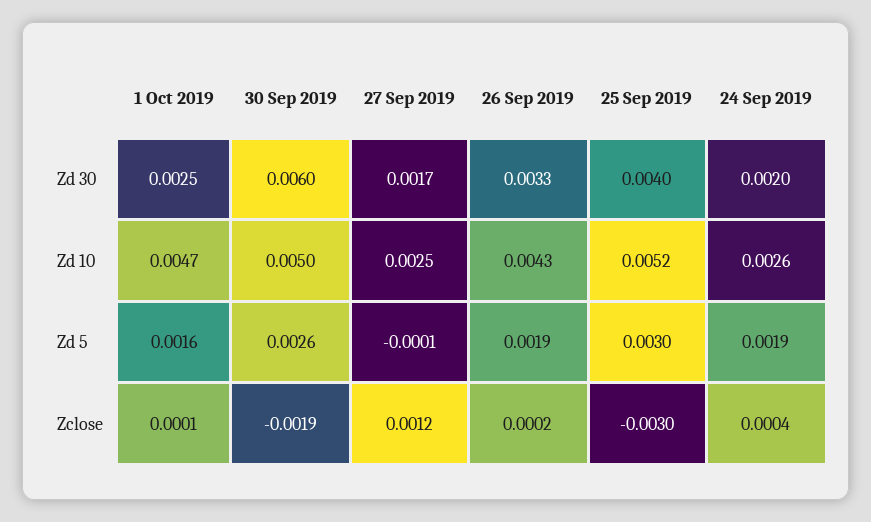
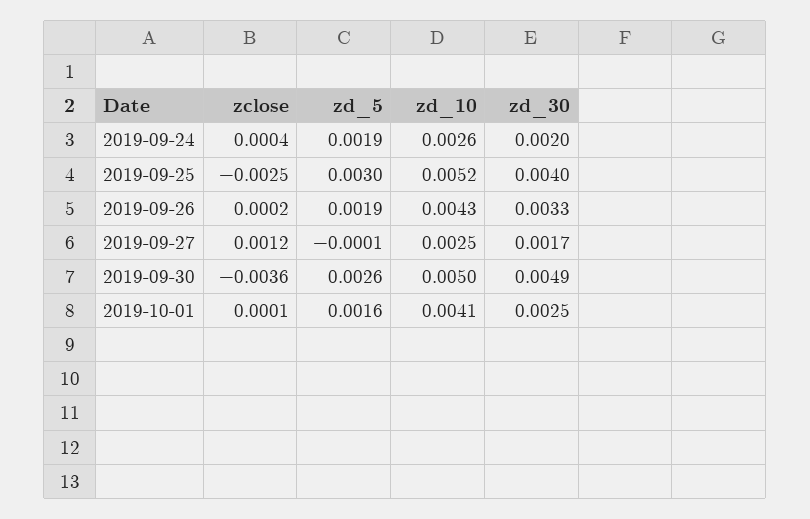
  {
    "1 Oct 2019": {
      "Zd 30": 0.0025,
-     "Zd 10": 0.0047,
+     "Zd 10": 0.0041,
      "Zd 5": 0.0016,
      "Zclose": 0.0001
    },
    "30 Sep 2019": {
-     "Zd 30": 0.006,
+     "Zd 30": 0.0049,
      "Zd 10": 0.005,
      "Zd 5": 0.0026,
-     "Zclose": -0.0019
+     "Zclose": -0.0036
    },
    "27 Sep 2019": {
      "Zd 30": 0.0017,
      "Zd 10": 0.0025,
      "Zd 5": -0.0001,
      "Zclose": 0.0012
    },
    "26 Sep 2019": {
      "Zd 30": 0.0033,
      "Zd 10": 0.0043,
      "Zd 5": 0.0019,
      "Zclose": 0.0002
    },
    "25 Sep 2019": {
      "Zd 30": 0.004,
      "Zd 10": 0.0052,
      "Zd 5": 0.003,
-     "Zclose": -0.003
+     "Zclose": -0.0025
    },
    "24 Sep 2019": {
      "Zd 30": 0.002,
      "Zd 10": 0.0026,
      "Zd 5": 0.0019,
      "Zclose": 0.0004
    }
  }

